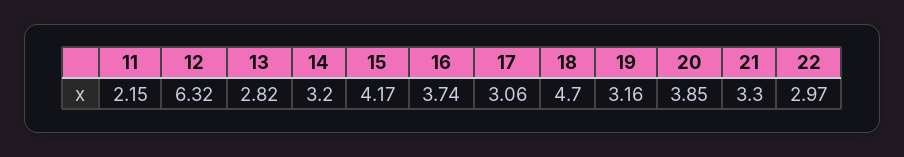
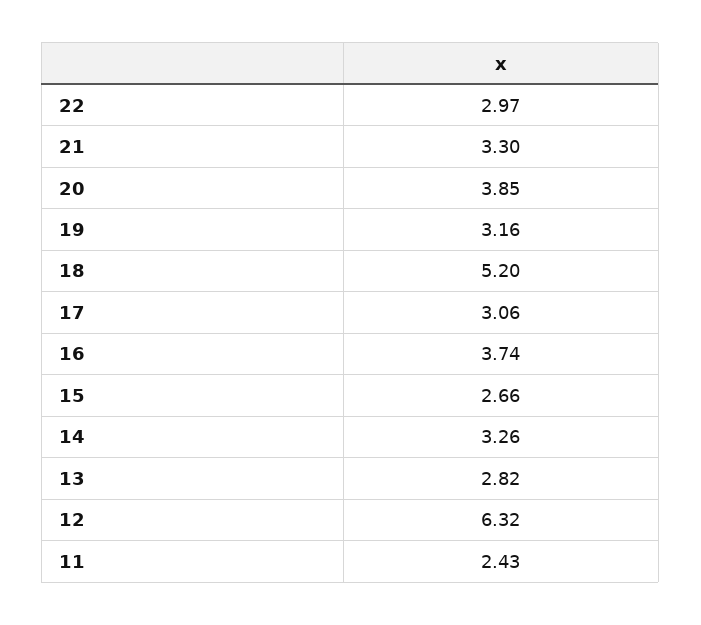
  {
-   "11": 2.15,
+   "11": 2.43,
    "12": 6.32,
    "13": 2.82,
-   "14": 3.2,
+   "14": 3.26,
-   "15": 4.17,
+   "15": 2.66,
    "16": 3.74,
    "17": 3.06,
-   "18": 4.7,
+   "18": 5.2,
    "19": 3.16,
    "20": 3.85,
    "21": 3.3,
    "22": 2.97
  }

